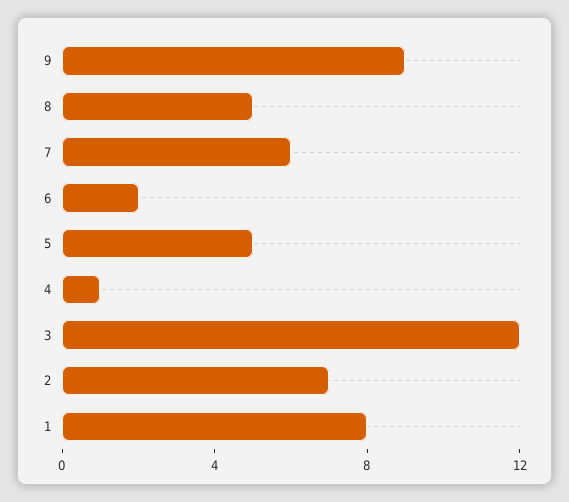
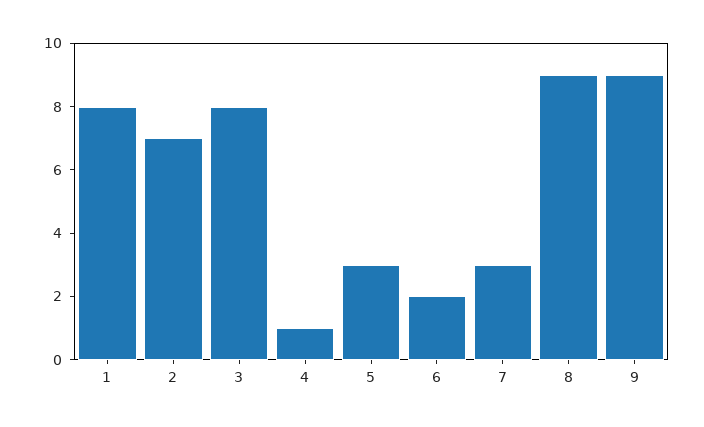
  {
    "9": 9,
-   "8": 5,
+   "8": 9,
-   "7": 6,
+   "7": 3,
    "6": 2,
-   "5": 5,
+   "5": 3,
    "4": 1,
-   "3": 12,
+   "3": 8,
    "2": 7,
    "1": 8
  }

